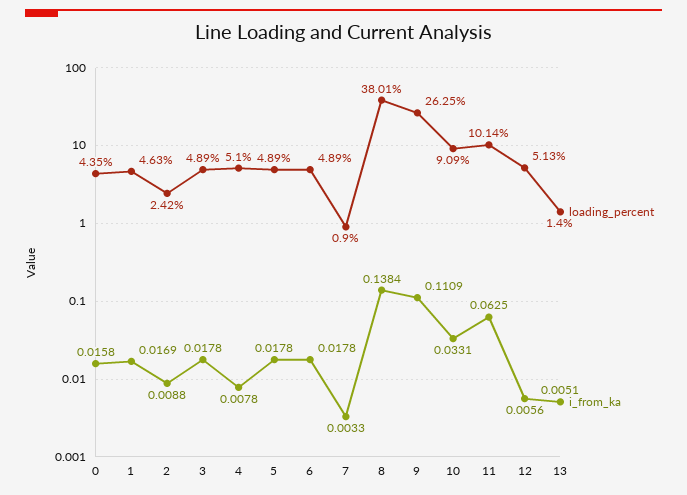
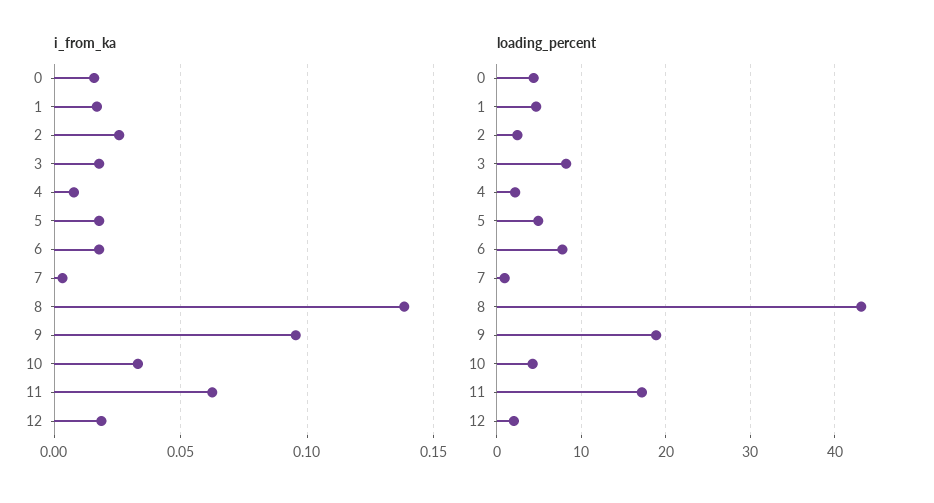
  {
    "loading_percent": {
      "0": 4.35,
      "1": 4.63,
      "2": 2.42,
-     "3": 4.89,
+     "3": 8,
-     "4": 5.1,
+     "4": 2,
      "5": 4.89,
-     "6": 4.89,
+     "6": 8,
      "7": 0.9,
-     "8": 38.01,
+     "8": 43,
-     "9": 26.25,
+     "9": 19,
-     "10": 9.09,
+     "10": 4,
-     "11": 10.14,
+     "11": 17,
-     "12": 5.13,
+     "12": 2
-     "13": 1.4
    },
    "i_from_ka": {
      "0": 0.0158,
      "1": 0.0169,
-     "2": 0.0088,
+     "2": 0.025,
      "3": 0.0178,
      "4": 0.0078,
      "5": 0.0178,
      "6": 0.0178,
      "7": 0.0033,
      "8": 0.1384,
-     "9": 0.1109,
+     "9": 0.095,
      "10": 0.0331,
      "11": 0.0625,
-     "12": 0.0056,
+     "12": 0.02
-     "13": 0.0051
    }
  }

